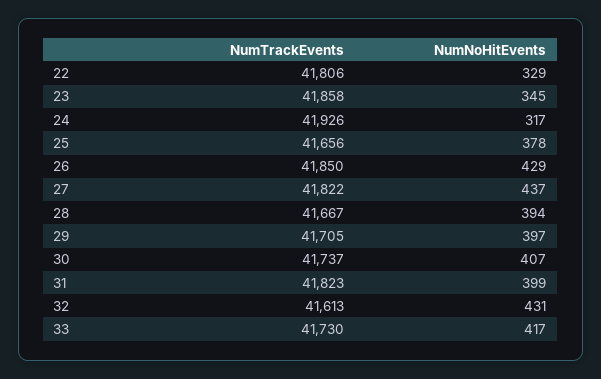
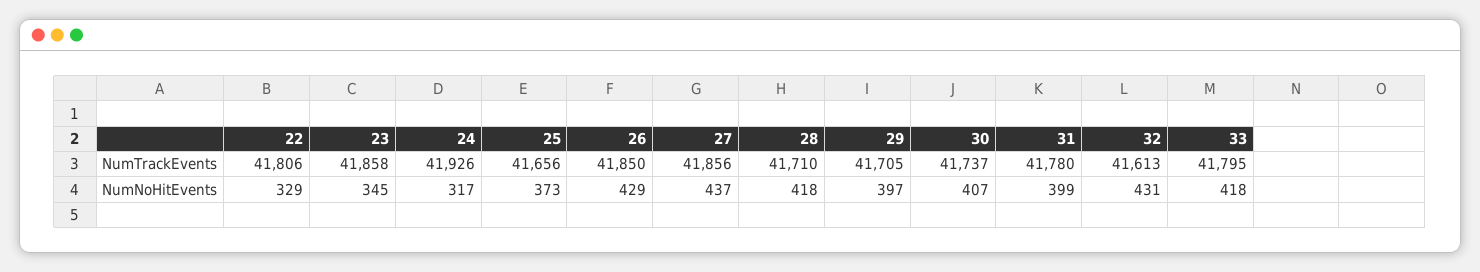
  {
    "NumTrackEvents": {
      "22": 41806,
      "23": 41858,
      "24": 41926,
      "25": 41656,
      "26": 41850,
-     "27": 41822,
+     "27": 41856,
-     "28": 41667,
+     "28": 41710,
      "29": 41705,
      "30": 41737,
-     "31": 41823,
+     "31": 41780,
      "32": 41613,
-     "33": 41730
+     "33": 41795
    },
    "NumNoHitEvents": {
      "22": 329,
      "23": 345,
      "24": 317,
-     "25": 378,
+     "25": 373,
      "26": 429,
      "27": 437,
-     "28": 394,
+     "28": 418,
      "29": 397,
      "30": 407,
      "31": 399,
      "32": 431,
-     "33": 417
+     "33": 418
    }
  }

